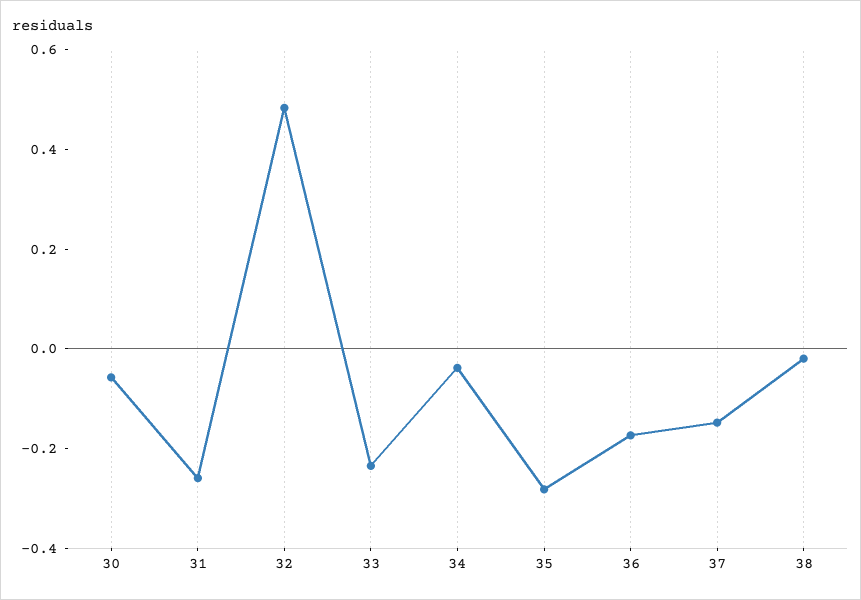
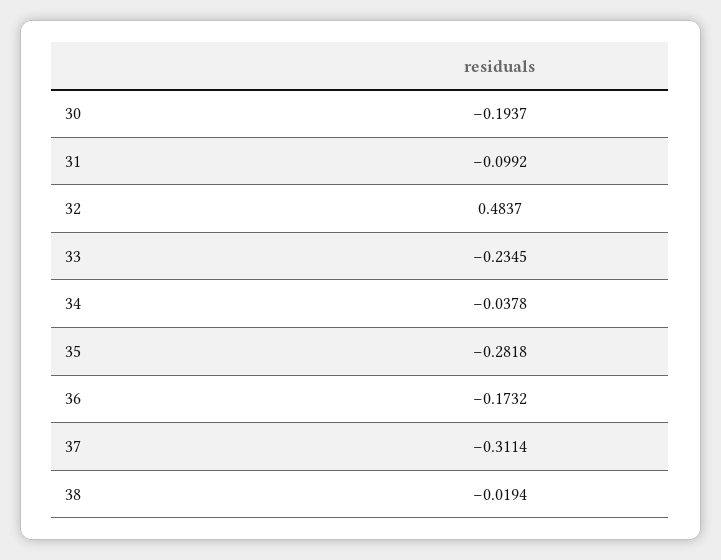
  {
-   "30": -0.05,
+   "30": -0.1937,
-   "31": -0.25,
+   "31": -0.0992,
    "32": 0.4837,
    "33": -0.2345,
    "34": -0.0378,
    "35": -0.2818,
    "36": -0.1732,
-   "37": -0.15,
+   "37": -0.3114,
    "38": -0.0194
  }

